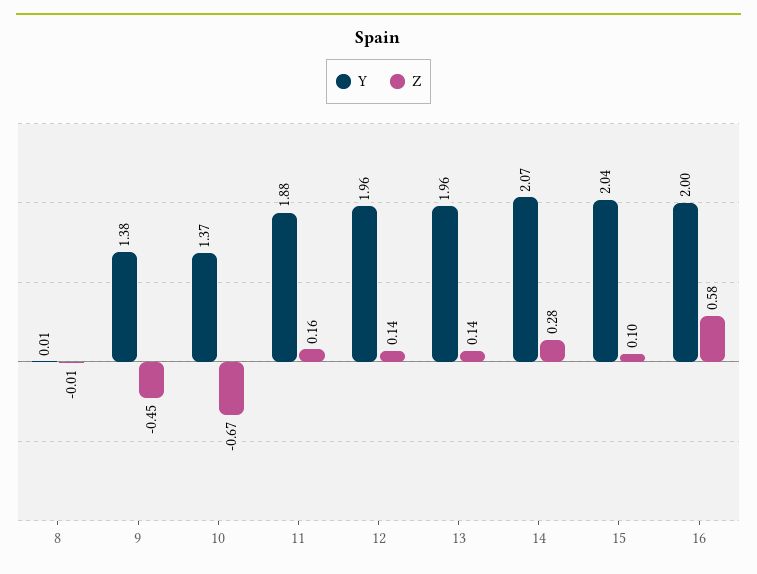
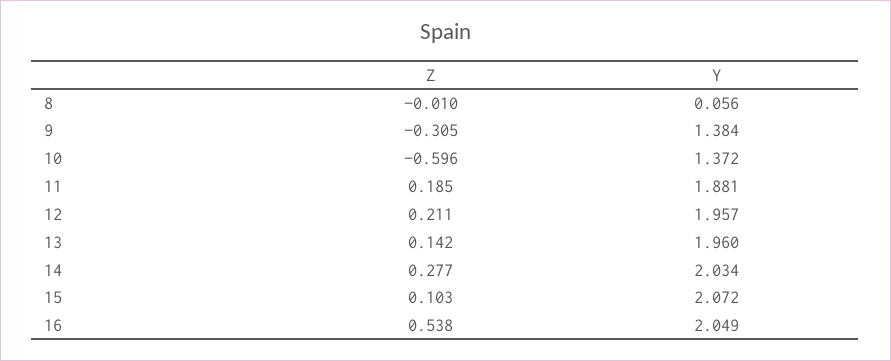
  {
    "Y": {
-     "8": 0.01,
+     "8": 0.056,
      "9": 1.384,
      "10": 1.372,
      "11": 1.881,
      "12": 1.957,
      "13": 1.96,
-     "14": 2.07,
+     "14": 2.034,
-     "15": 2.04,
+     "15": 2.072,
-     "16": 2
+     "16": 2.049
    },
    "Z": {
      "8": -0.01,
-     "9": -0.45,
+     "9": -0.305,
-     "10": -0.67,
+     "10": -0.596,
-     "11": 0.16,
+     "11": 0.185,
-     "12": 0.14,
+     "12": 0.211,
      "13": 0.142,
      "14": 0.277,
      "15": 0.103,
-     "16": 0.58
+     "16": 0.538
    }
  }

